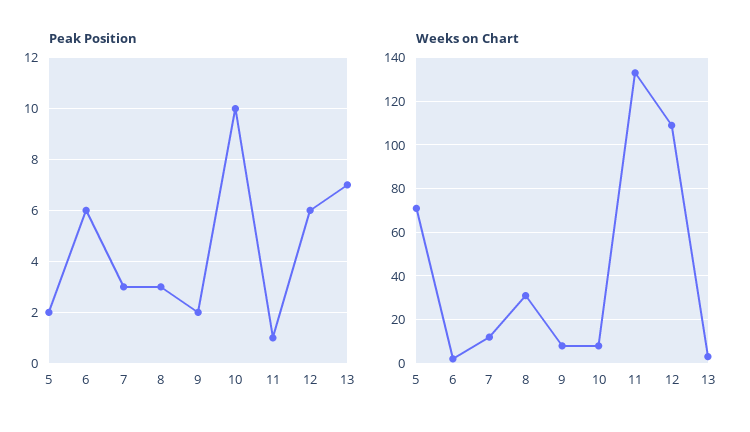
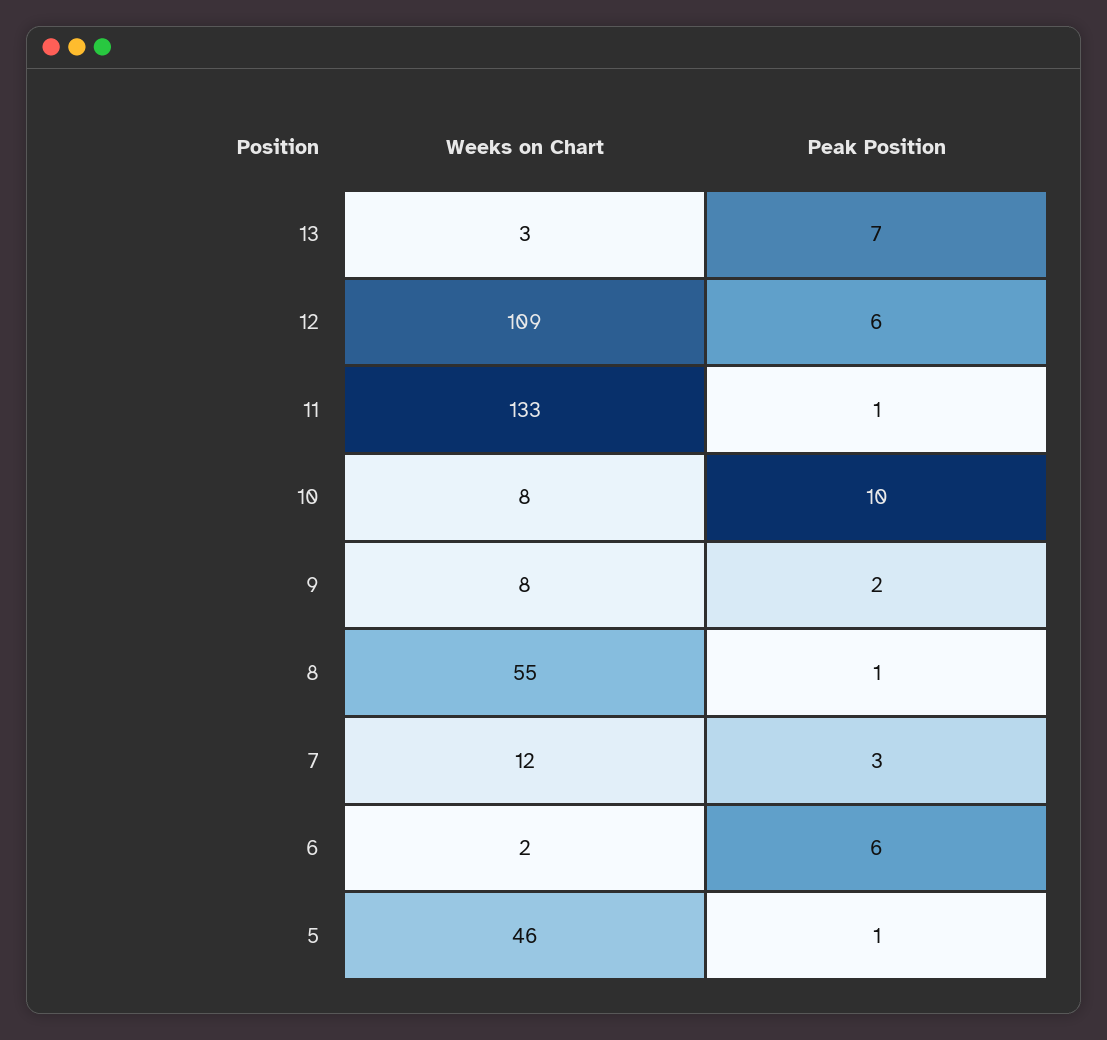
  {
    "Peak Position": {
-     "5": 2,
+     "5": 1,
      "6": 6,
      "7": 3,
-     "8": 3,
+     "8": 1,
      "9": 2,
      "10": 10,
      "11": 1,
      "12": 6,
      "13": 7
    },
    "Weeks on Chart": {
-     "5": 70,
+     "5": 46,
      "6": 2,
      "7": 12,
-     "8": 30,
+     "8": 55,
      "9": 8,
      "10": 8,
      "11": 133,
      "12": 109,
      "13": 3
    }
  }

